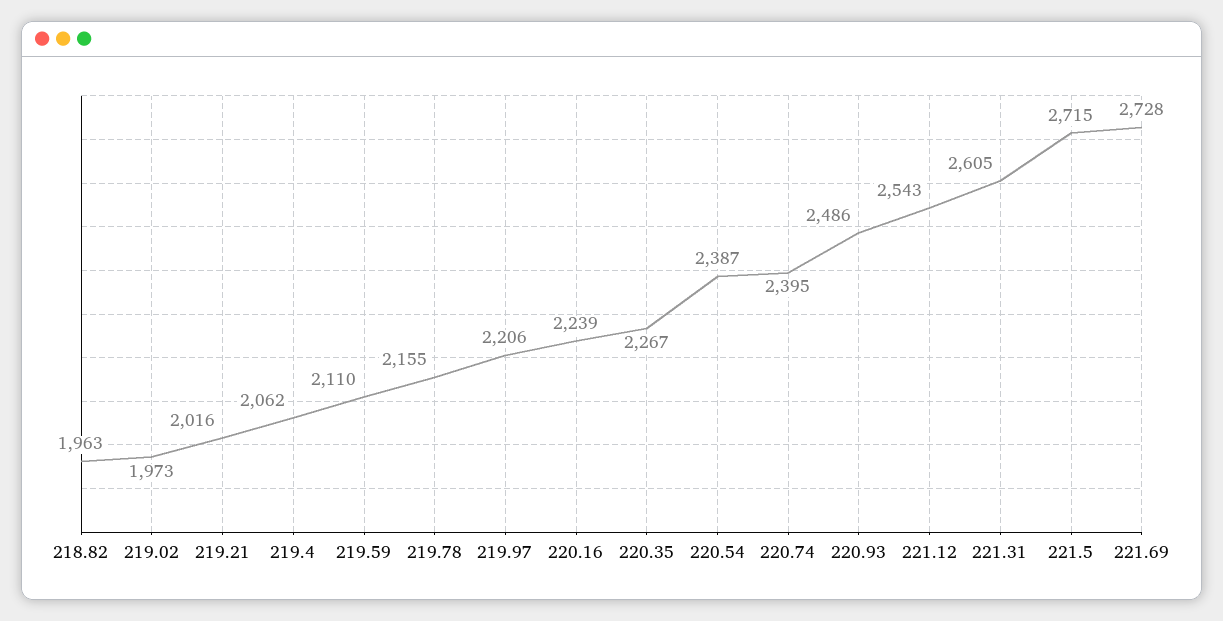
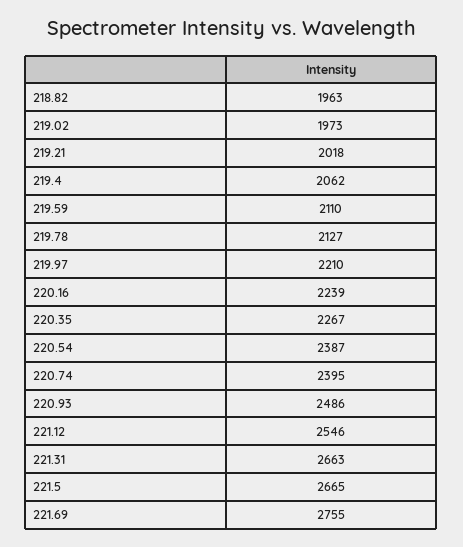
  {
    "218.82": 1963,
    "219.02": 1973,
-   "219.21": 2016,
+   "219.21": 2018,
    "219.4": 2062,
    "219.59": 2110,
-   "219.78": 2155,
+   "219.78": 2127,
-   "219.97": 2206,
+   "219.97": 2210,
    "220.16": 2239,
    "220.35": 2267,
    "220.54": 2387,
    "220.74": 2395,
    "220.93": 2486,
-   "221.12": 2543,
+   "221.12": 2546,
-   "221.31": 2605,
+   "221.31": 2663,
-   "221.5": 2715,
+   "221.5": 2665,
-   "221.69": 2728
+   "221.69": 2755
  }

